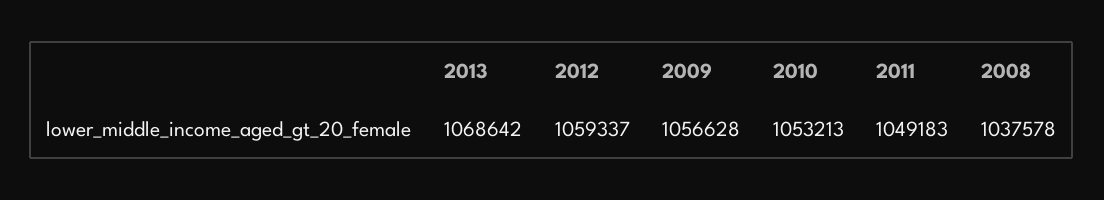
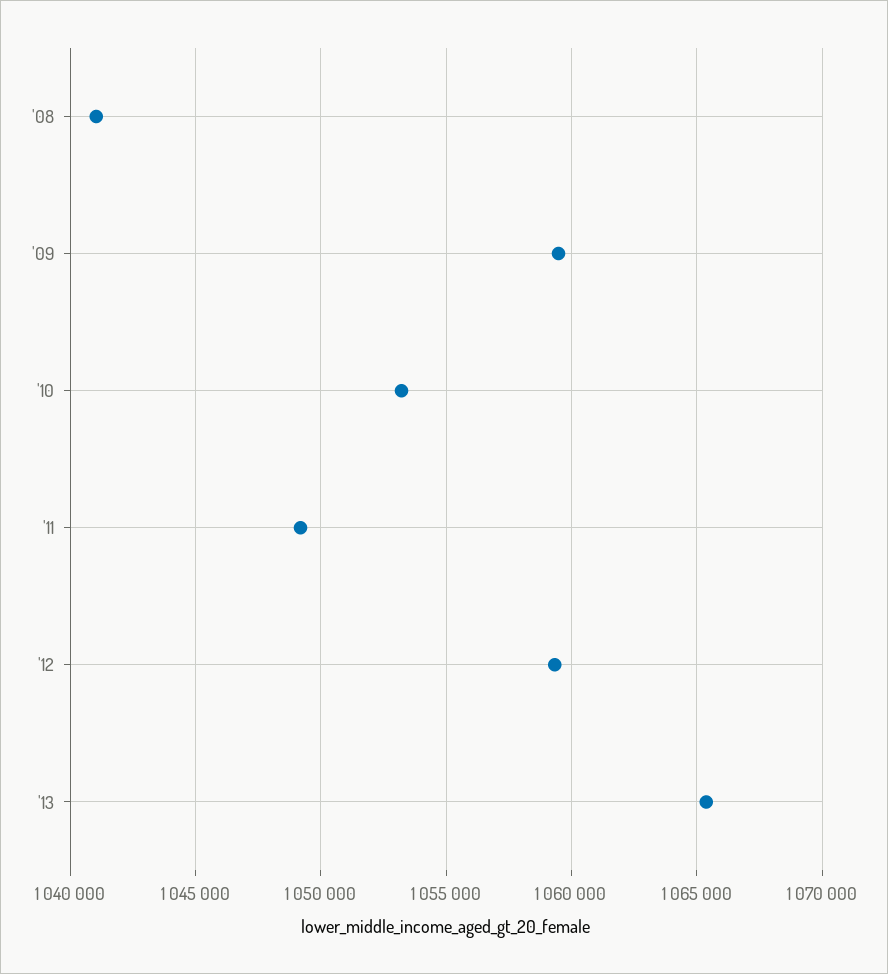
  {
-   "2013": 1068642,
+   "2013": 1065500,
    "2012": 1059337,
-   "2009": 1056628,
+   "2009": 1059500,
    "2010": 1053213,
    "2011": 1049183,
-   "2008": 1037578
+   "2008": 1041000
  }

